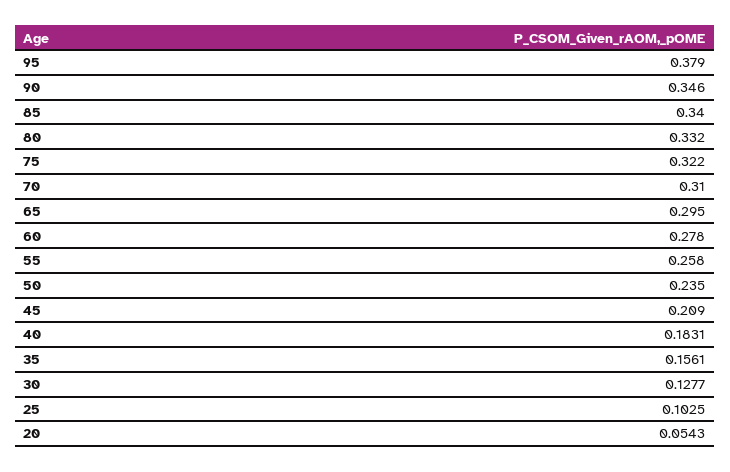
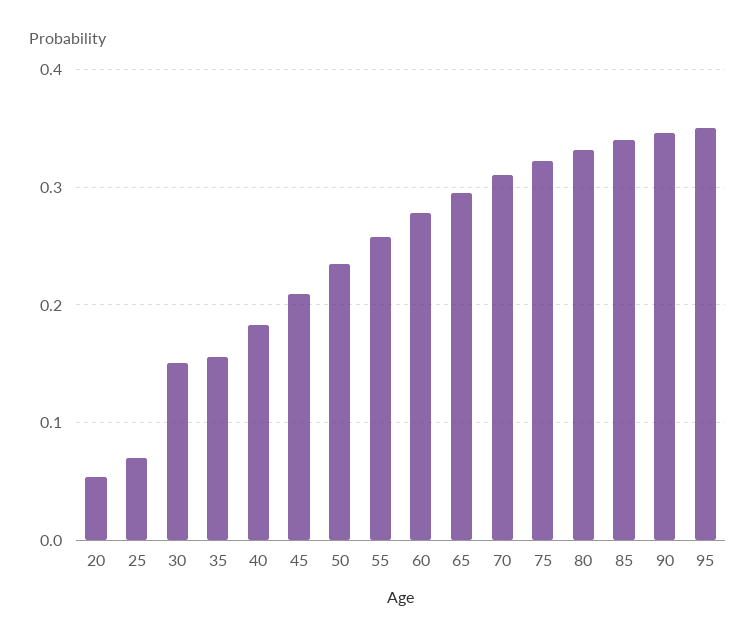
  {
-   "95": 0.379,
+   "95": 0.35,
    "90": 0.346,
    "85": 0.34,
    "80": 0.332,
    "75": 0.322,
    "70": 0.31,
    "65": 0.295,
    "60": 0.278,
    "55": 0.258,
    "50": 0.235,
    "45": 0.209,
    "40": 0.1831,
    "35": 0.1561,
-   "30": 0.1277,
+   "30": 0.15,
-   "25": 0.1025,
+   "25": 0.07,
    "20": 0.0543
  }

